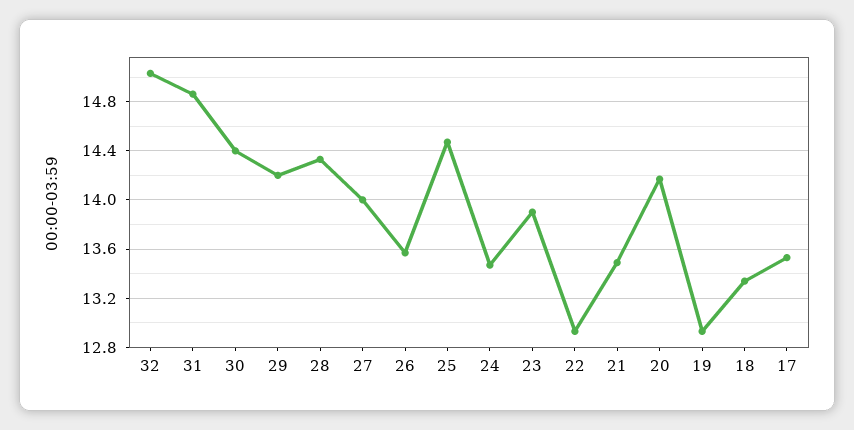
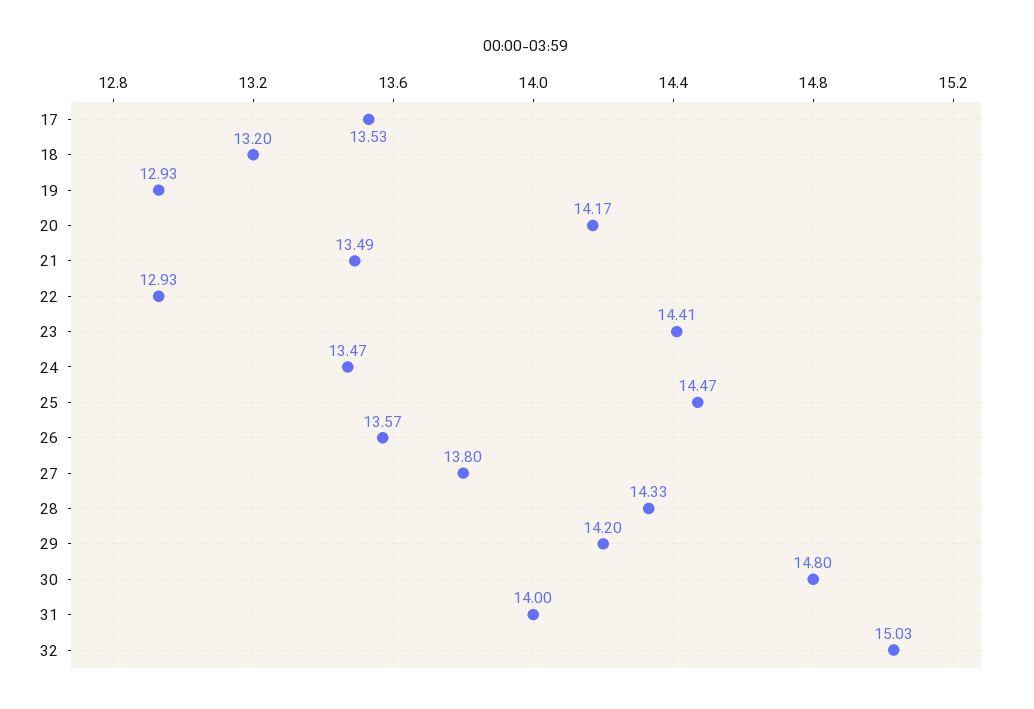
  {
    "32": 15.03,
-   "31": 14.85,
+   "31": 14,
-   "30": 14.4,
+   "30": 14.8,
    "29": 14.2,
    "28": 14.33,
-   "27": 14,
+   "27": 13.8,
    "26": 13.57,
    "25": 14.47,
    "24": 13.47,
-   "23": 13.9,
+   "23": 14.41,
    "22": 12.93,
    "21": 13.49,
    "20": 14.17,
    "19": 12.93,
-   "18": 13.35,
+   "18": 13.2,
    "17": 13.53
  }

